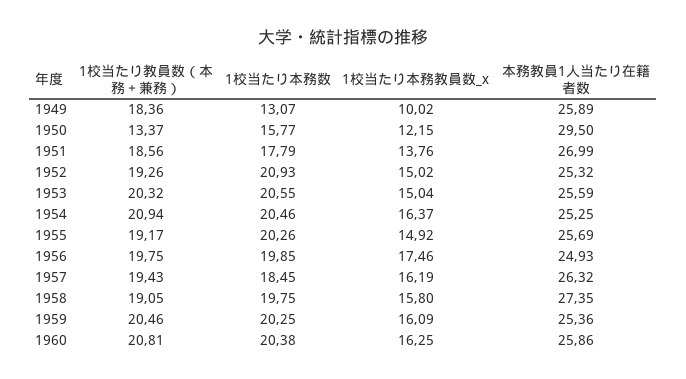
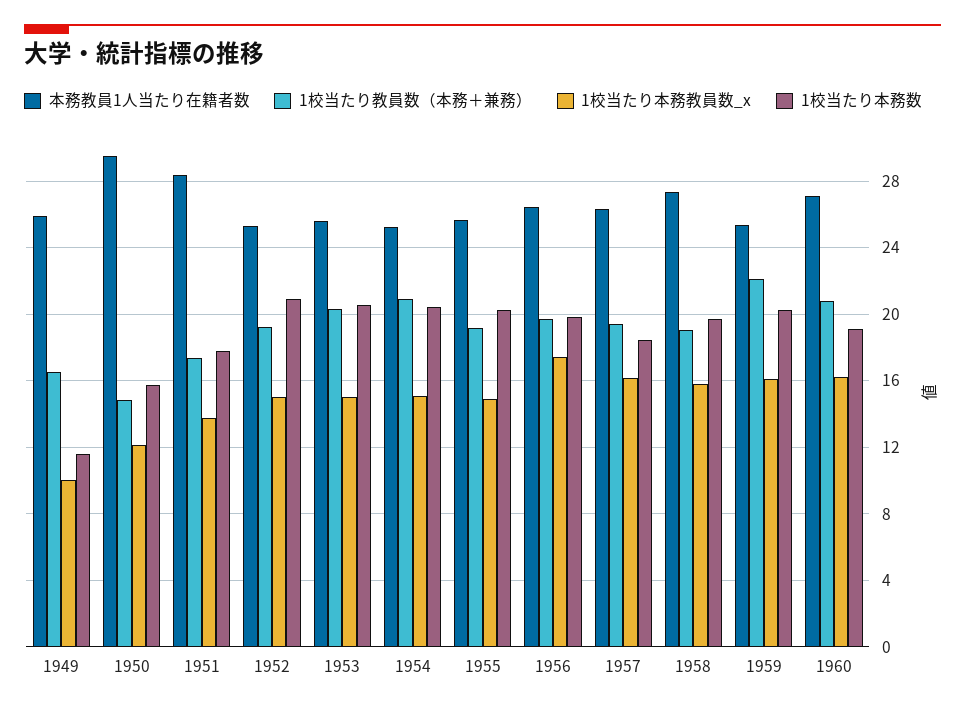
  {
    "1校当たり教員数（本務＋兼務）": {
-     "1949": 18.36,
+     "1949": 16.5,
-     "1950": 13.37,
+     "1950": 15,
-     "1951": 18.56,
+     "1951": 17.5,
      "1952": 19.26,
      "1953": 20.32,
      "1954": 20.94,
      "1955": 19.17,
      "1956": 19.75,
      "1957": 19.43,
      "1958": 19.05,
-     "1959": 20.46,
+     "1959": 22,
      "1960": 20.81
    },
    "1校当たり本務数": {
-     "1949": 13.07,
+     "1949": 11.5,
      "1950": 15.77,
      "1951": 17.79,
      "1952": 20.93,
      "1953": 20.55,
      "1954": 20.46,
      "1955": 20.26,
      "1956": 19.85,
      "1957": 18.45,
      "1958": 19.75,
      "1959": 20.25,
-     "1960": 20.38
+     "1960": 19
    },
    "1校当たり本務教員数_x": {
      "1949": 10.02,
      "1950": 12.15,
      "1951": 13.76,
      "1952": 15.02,
      "1953": 15.04,
-     "1954": 16.37,
+     "1954": 15,
      "1955": 14.92,
      "1956": 17.46,
      "1957": 16.19,
      "1958": 15.8,
      "1959": 16.09,
      "1960": 16.25
    },
    "本務教員1人当たり在籍者数": {
      "1949": 25.89,
      "1950": 29.5,
-     "1951": 26.99,
+     "1951": 28.5,
      "1952": 25.32,
      "1953": 25.59,
      "1954": 25.25,
      "1955": 25.69,
-     "1956": 24.93,
+     "1956": 26.5,
      "1957": 26.32,
      "1958": 27.35,
      "1959": 25.36,
-     "1960": 25.86
+     "1960": 27
    }
  }

